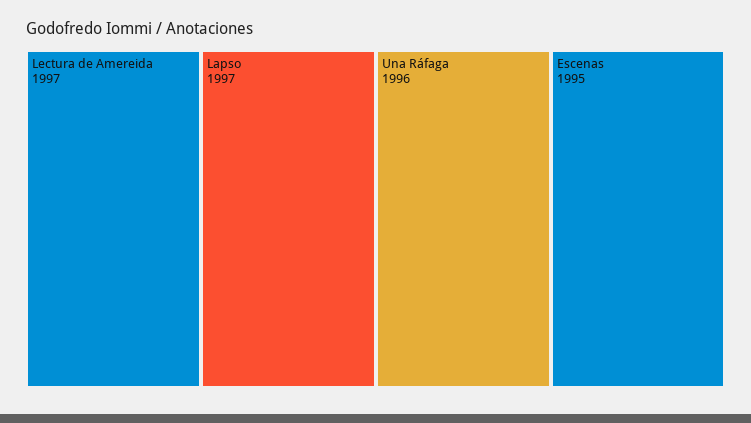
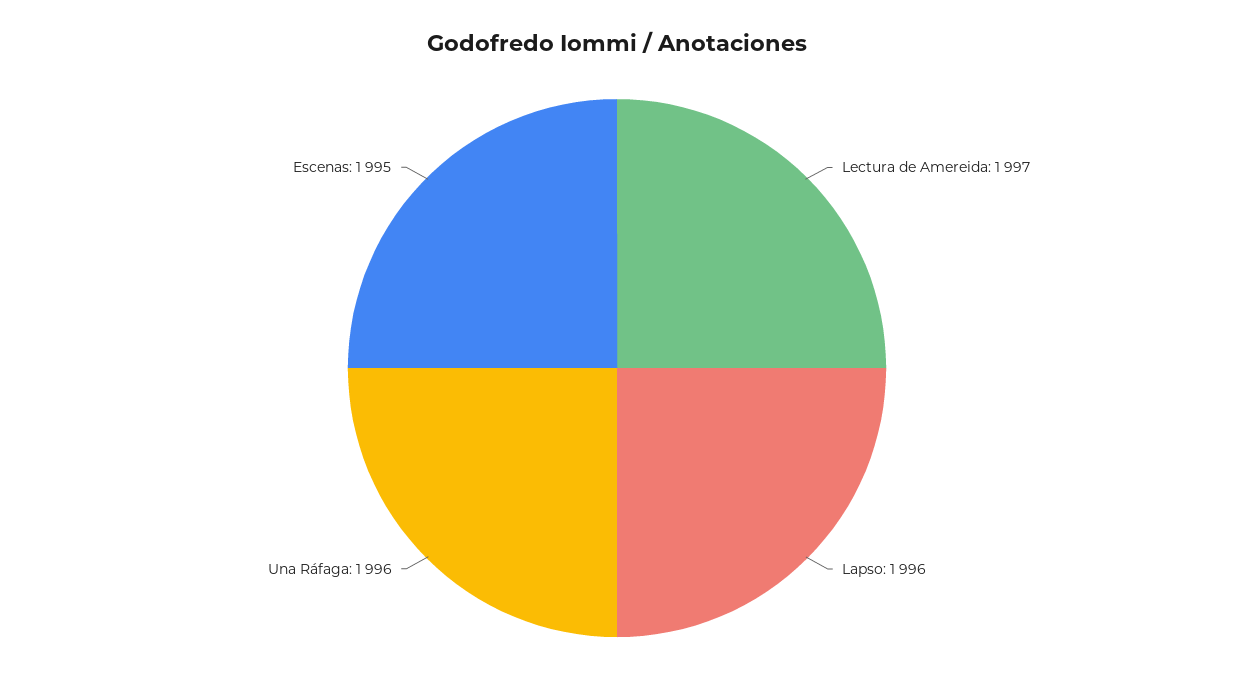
  {
    "Lectura de Amereida": 1997,
-   "Lapso": 1997,
+   "Lapso": 1996,
    "Una Ráfaga": 1996,
    "Escenas": 1995
  }

